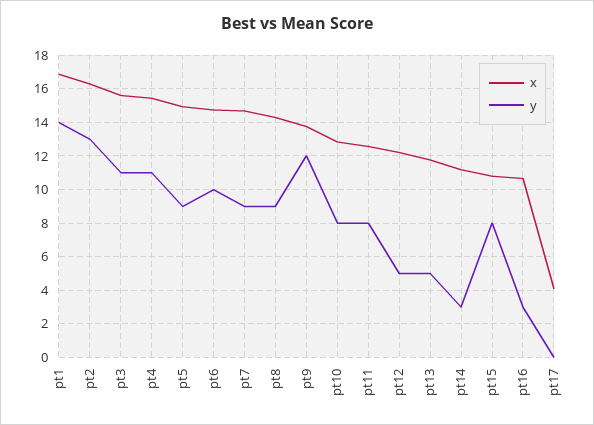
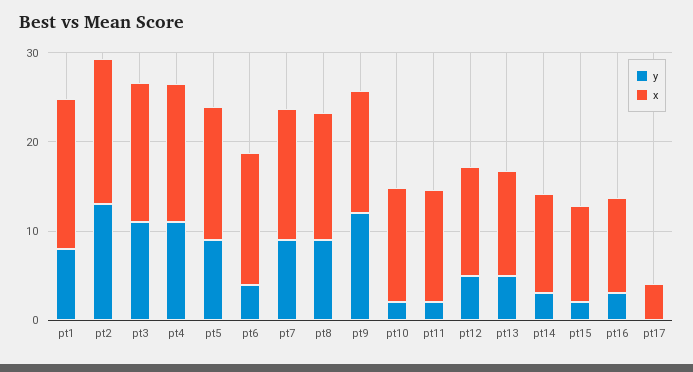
  {
    "x": {
      "pt1": 17,
      "pt2": 16.5,
      "pt3": 15.5,
      "pt4": 15.5,
      "pt5": 15,
      "pt6": 15,
      "pt7": 14.5,
      "pt8": 14.5,
      "pt9": 14,
      "pt10": 13,
      "pt11": 12.5,
      "pt12": 12,
      "pt13": 12,
      "pt14": 11,
      "pt15": 11,
      "pt16": 10.5,
      "pt17": 4
    },
    "y": {
-     "pt1": 14,
+     "pt1": 8,
      "pt2": 13,
      "pt3": 11,
      "pt4": 11,
      "pt5": 9,
-     "pt6": 10,
+     "pt6": 4,
      "pt7": 9,
      "pt8": 9,
      "pt9": 12,
-     "pt10": 8,
+     "pt10": 2,
-     "pt11": 8,
+     "pt11": 2,
      "pt12": 5,
      "pt13": 5,
      "pt14": 3,
-     "pt15": 8,
+     "pt15": 2,
      "pt16": 3,
      "pt17": 0
    }
  }

